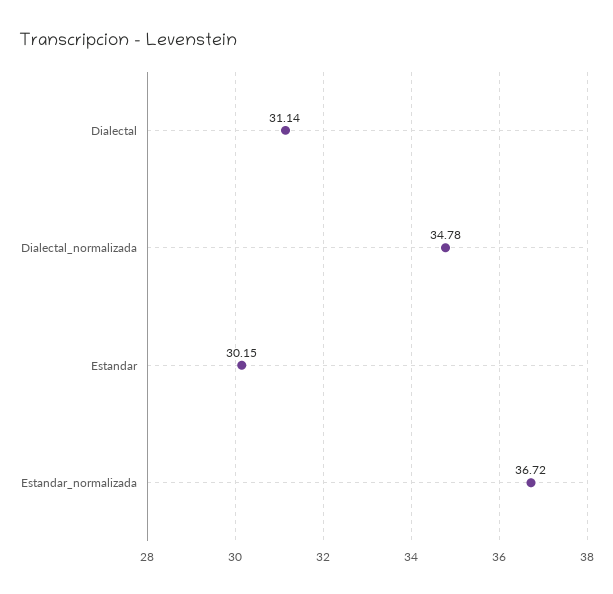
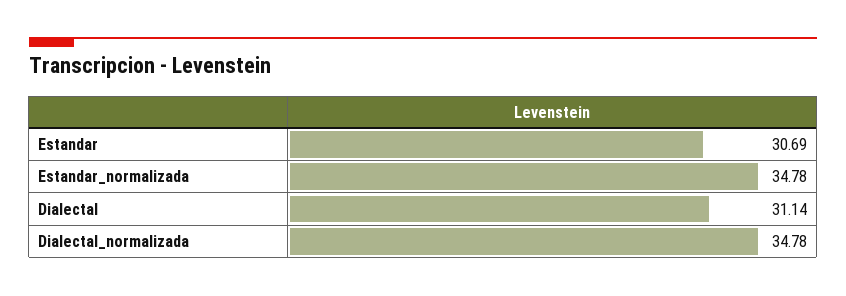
  {
    "Dialectal": 31.14,
    "Dialectal_normalizada": 34.78,
-   "Estandar": 30.15,
+   "Estandar": 30.69,
-   "Estandar_normalizada": 36.72
+   "Estandar_normalizada": 34.78
  }

